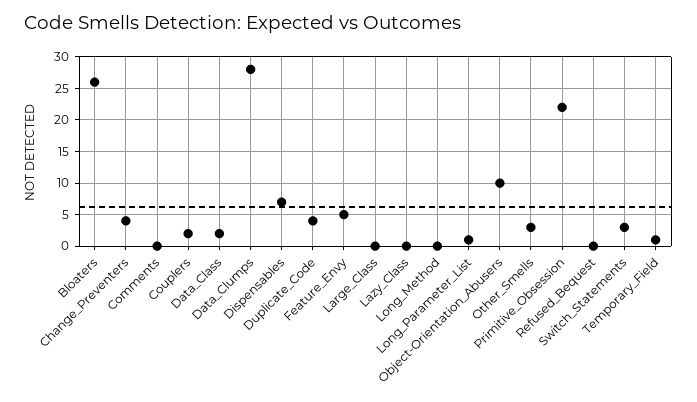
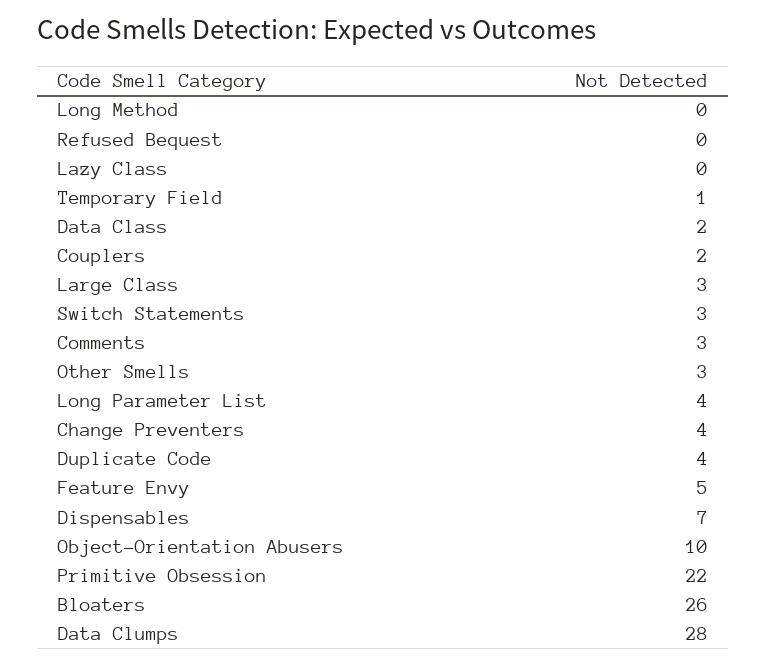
  {
    "Bloaters": 26,
    "Change_Preventers": 4,
-   "Comments": 0,
+   "Comments": 3,
    "Couplers": 2,
    "Data_Class": 2,
    "Data_Clumps": 28,
    "Dispensables": 7,
    "Duplicate_Code": 4,
    "Feature_Envy": 5,
-   "Large_Class": 0,
+   "Large_Class": 3,
    "Lazy_Class": 0,
    "Long_Method": 0,
-   "Long_Parameter_List": 1,
+   "Long_Parameter_List": 4,
    "Object-Orientation_Abusers": 10,
    "Other_Smells": 3,
    "Primitive_Obsession": 22,
    "Refused_Bequest": 0,
    "Switch_Statements": 3,
    "Temporary_Field": 1
  }

